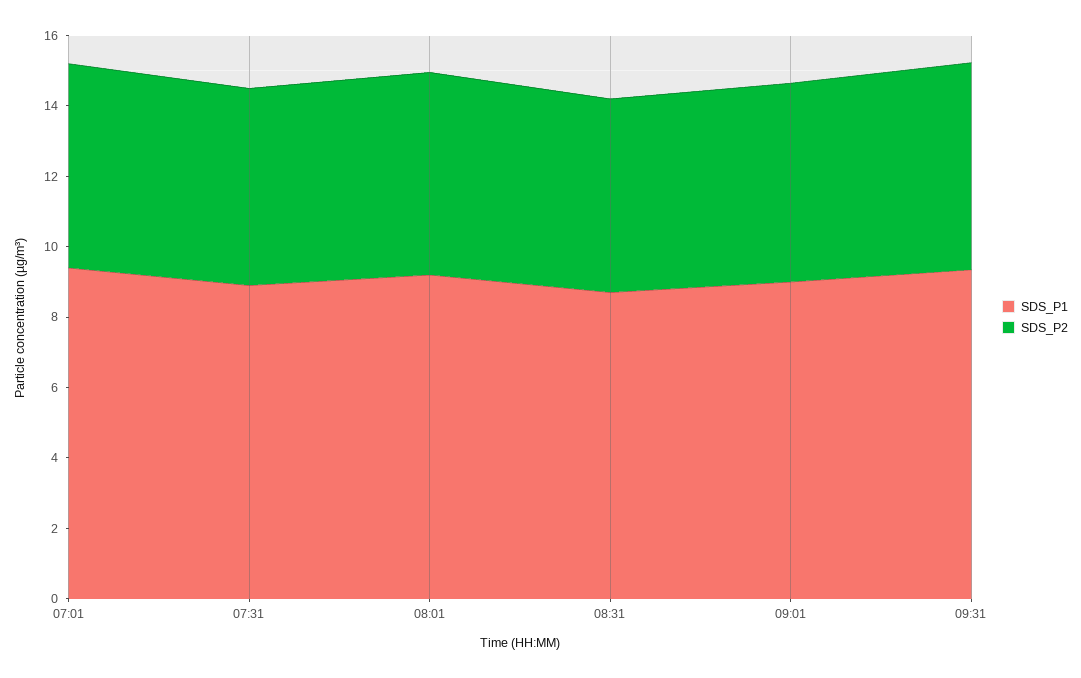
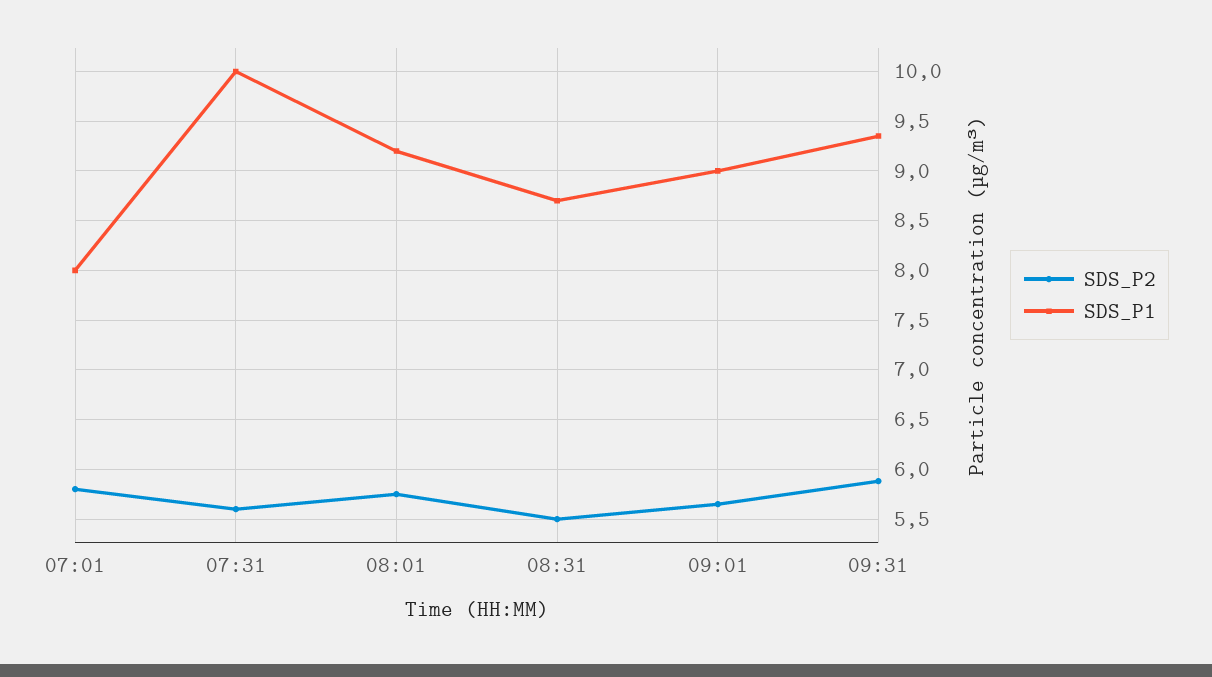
  {
    "SDS_P1": {
-     "07:01": 9.5,
+     "07:01": 8,
-     "07:31": 9,
+     "07:31": 10,
      "08:01": 9.2,
      "08:31": 8.7,
      "09:01": 9,
      "09:31": 9.4
    },
    "SDS_P2": {
      "07:01": 5.8,
      "07:31": 5.6,
      "08:01": 5.8,
      "08:31": 5.5,
      "09:01": 5.7,
      "09:31": 5.9
    }
  }

